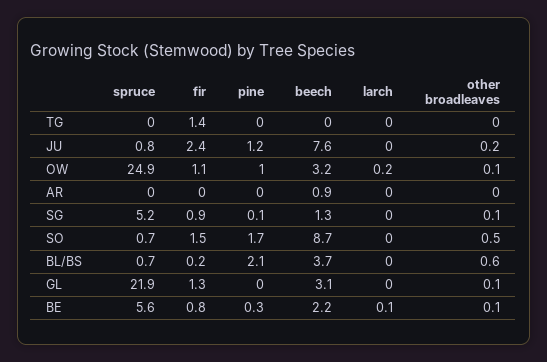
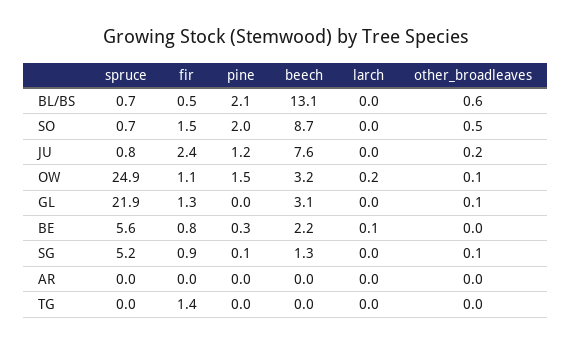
  {
    "spruce": {
      "TG": 0,
      "JU": 0.8,
      "OW": 24.9,
      "AR": 0,
      "SG": 5.2,
      "SO": 0.7,
      "BL/BS": 0.7,
      "GL": 21.9,
      "BE": 5.6
    },
    "fir": {
      "TG": 1.4,
      "JU": 2.4,
      "OW": 1.1,
      "AR": 0,
      "SG": 0.9,
      "SO": 1.5,
-     "BL/BS": 0.2,
+     "BL/BS": 0.5,
      "GL": 1.3,
      "BE": 0.8
    },
    "pine": {
      "TG": 0,
      "JU": 1.2,
-     "OW": 1,
+     "OW": 1.5,
      "AR": 0,
      "SG": 0.1,
-     "SO": 1.7,
+     "SO": 2,
      "BL/BS": 2.1,
      "GL": 0,
      "BE": 0.3
    },
    "beech": {
      "TG": 0,
      "JU": 7.6,
      "OW": 3.2,
-     "AR": 0.9,
+     "AR": 0,
      "SG": 1.3,
      "SO": 8.7,
-     "BL/BS": 3.7,
+     "BL/BS": 13.1,
      "GL": 3.1,
      "BE": 2.2
    },
    "larch": {
      "TG": 0,
      "JU": 0,
      "OW": 0.2,
      "AR": 0,
      "SG": 0,
      "SO": 0,
      "BL/BS": 0,
      "GL": 0,
      "BE": 0.1
    },
    "other broadleaves": {
      "TG": 0,
      "JU": 0.2,
      "OW": 0.1,
      "AR": 0,
      "SG": 0.1,
      "SO": 0.5,
      "BL/BS": 0.6,
      "GL": 0.1,
-     "BE": 0.1
+     "BE": 0
    }
  }

